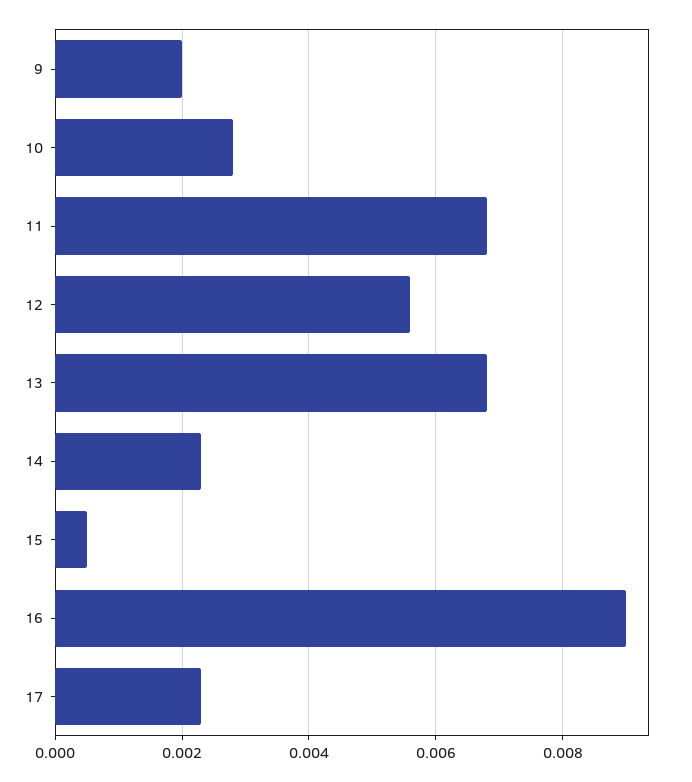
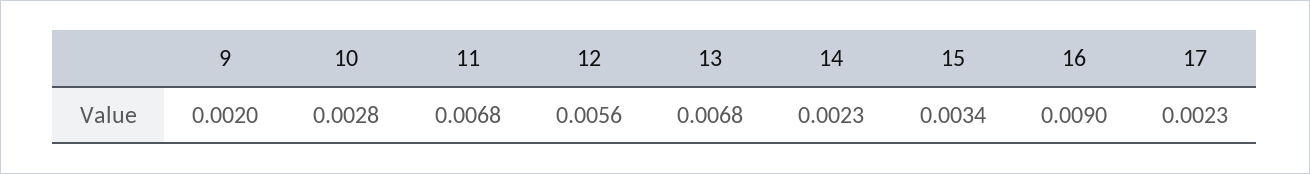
  {
    "9": 0.002,
    "10": 0.0028,
    "11": 0.0068,
    "12": 0.0056,
    "13": 0.0068,
    "14": 0.0023,
-   "15": 0.0005,
+   "15": 0.0034,
    "16": 0.009,
    "17": 0.0023
  }

